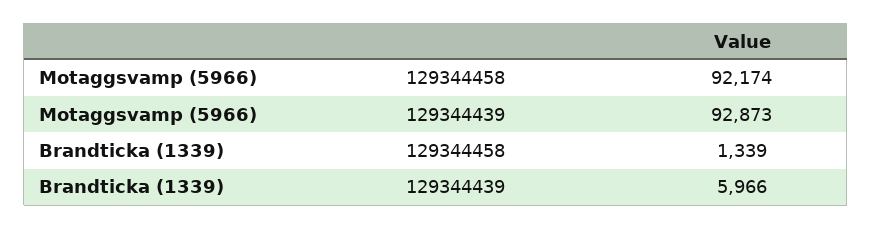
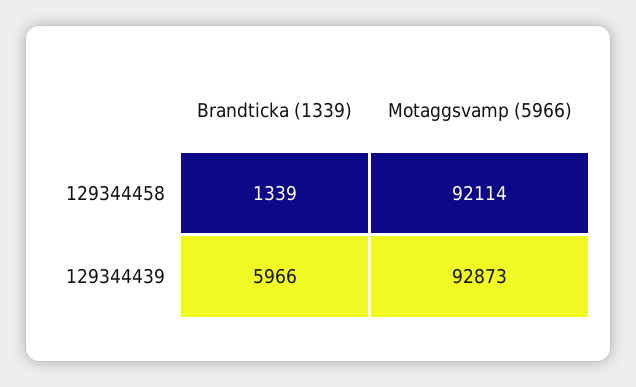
  {
    "Motaggsvamp (5966)": {
-     "129344458": 92174,
+     "129344458": 92114,
      "129344439": 92873
    },
    "Brandticka (1339)": {
      "129344458": 1339,
      "129344439": 5966
    }
  }

